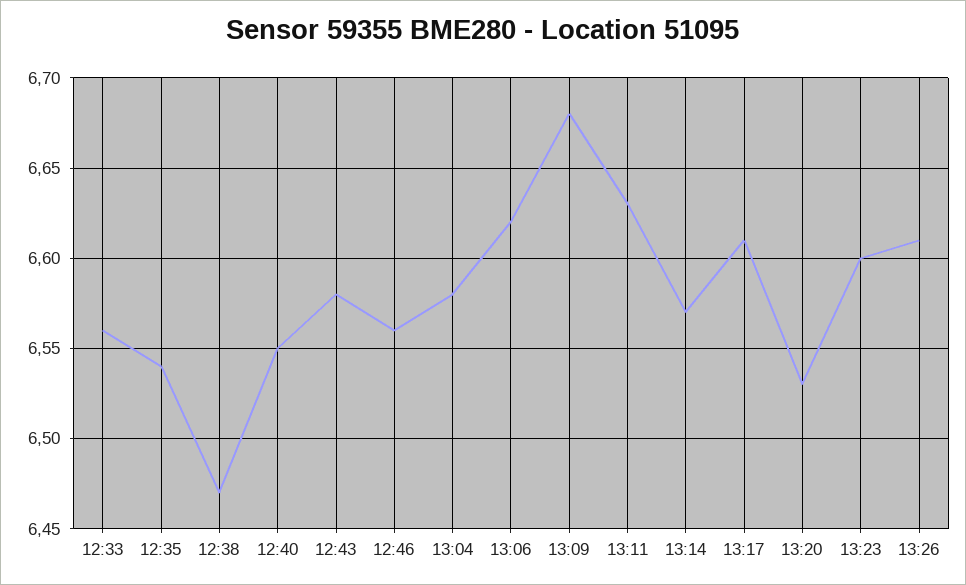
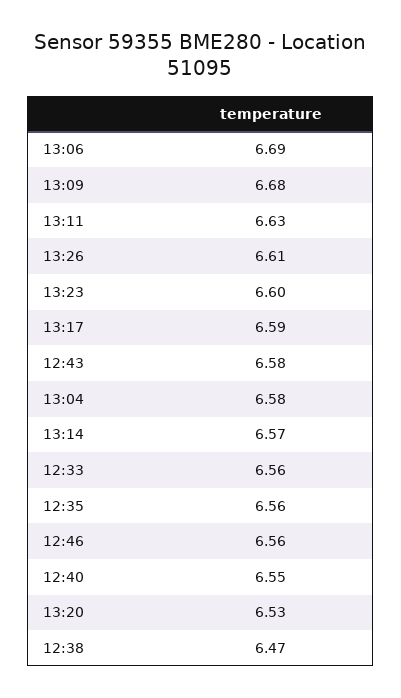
  {
    "12:33": 6.56,
-   "12:35": 6.54,
+   "12:35": 6.56,
    "12:38": 6.47,
    "12:40": 6.55,
    "12:43": 6.58,
    "12:46": 6.56,
    "13:04": 6.58,
-   "13:06": 6.62,
+   "13:06": 6.69,
    "13:09": 6.68,
    "13:11": 6.63,
    "13:14": 6.57,
-   "13:17": 6.61,
+   "13:17": 6.59,
    "13:20": 6.53,
    "13:23": 6.6,
    "13:26": 6.61
  }

